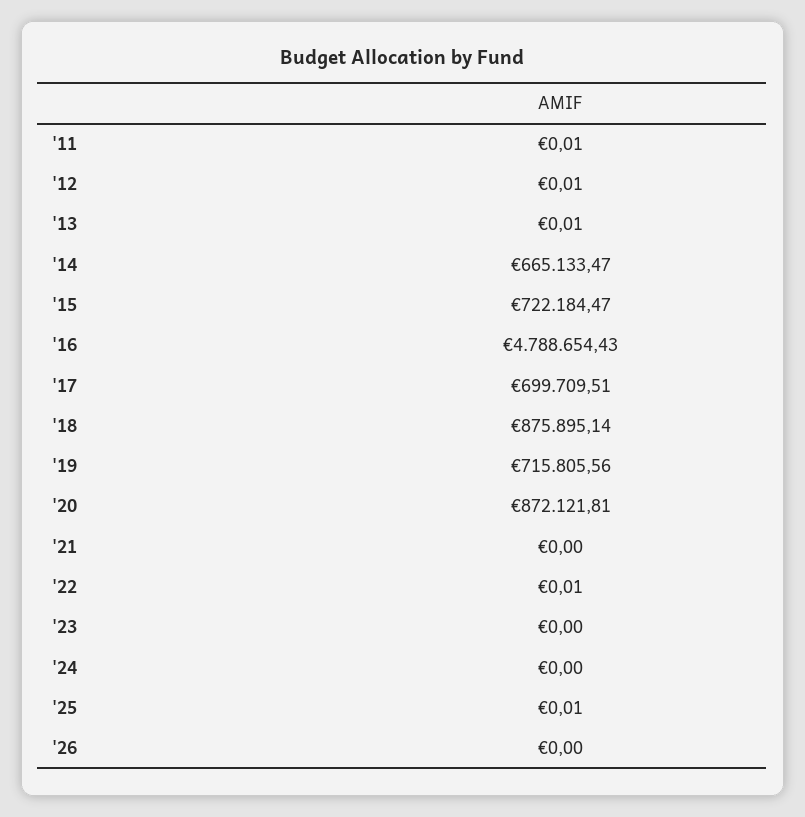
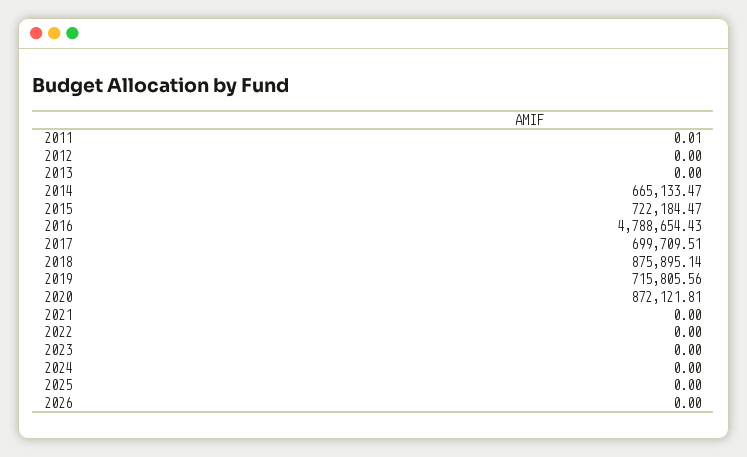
  {
    "'11": 0.01,
-   "'12": 0.01,
+   "'12": 0,
-   "'13": 0.01,
+   "'13": 0,
    "'14": 665133.47,
    "'15": 722184.47,
    "'16": 4788654.43,
    "'17": 699709.51,
    "'18": 875895.14,
    "'19": 715805.56,
    "'20": 872121.81,
    "'21": 0,
-   "'22": 0.01,
+   "'22": 0,
    "'23": 0,
    "'24": 0,
-   "'25": 0.01,
+   "'25": 0,
    "'26": 0
  }

